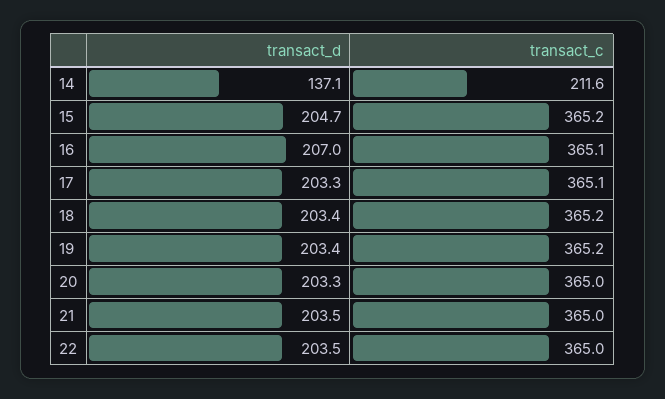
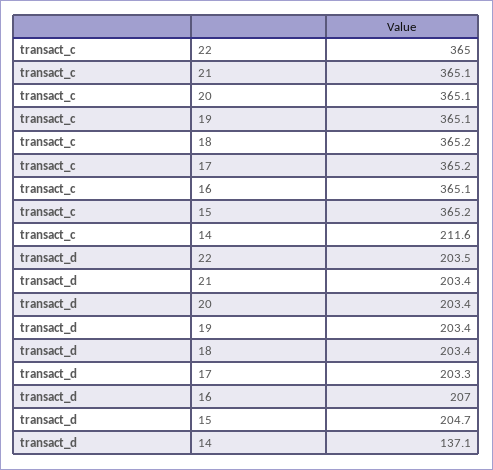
  {
    "transact_d": {
      "14": 137.1,
      "15": 204.7,
      "16": 207,
      "17": 203.3,
      "18": 203.4,
      "19": 203.4,
-     "20": 203.3,
+     "20": 203.4,
-     "21": 203.5,
+     "21": 203.4,
      "22": 203.5
    },
    "transact_c": {
      "14": 211.6,
      "15": 365.2,
      "16": 365.1,
-     "17": 365.1,
+     "17": 365.2,
      "18": 365.2,
-     "19": 365.2,
+     "19": 365.1,
-     "20": 365,
+     "20": 365.1,
-     "21": 365,
+     "21": 365.1,
      "22": 365
    }
  }

